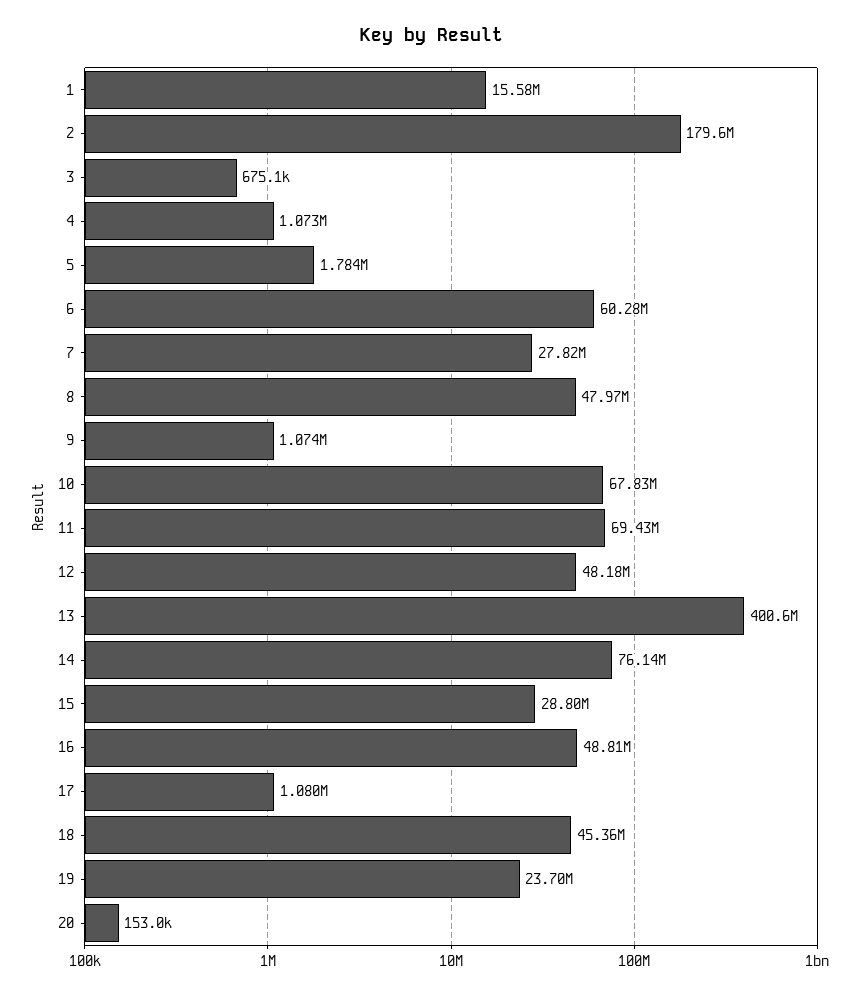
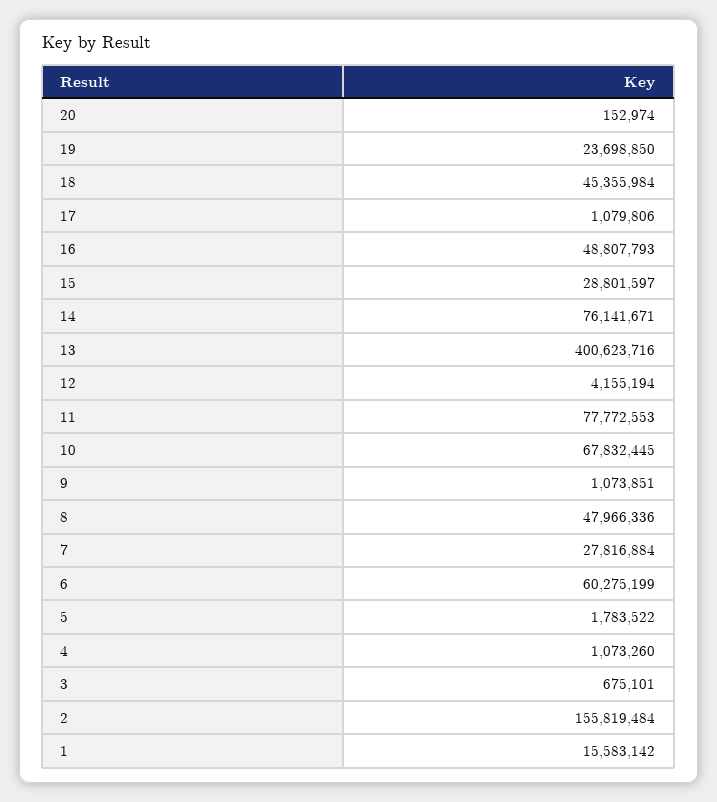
  {
    "1": 15583142,
-   "2": 179600000,
+   "2": 155819484,
    "3": 675101,
    "4": 1073260,
    "5": 1783522,
    "6": 60275199,
    "7": 27816884,
    "8": 47966336,
    "9": 1073851,
    "10": 67832445,
-   "11": 69430000,
+   "11": 77772553,
-   "12": 48180000,
+   "12": 4155194,
    "13": 400623716,
    "14": 76141671,
    "15": 28801597,
    "16": 48807793,
    "17": 1079806,
    "18": 45355984,
    "19": 23698850,
    "20": 152974
  }

